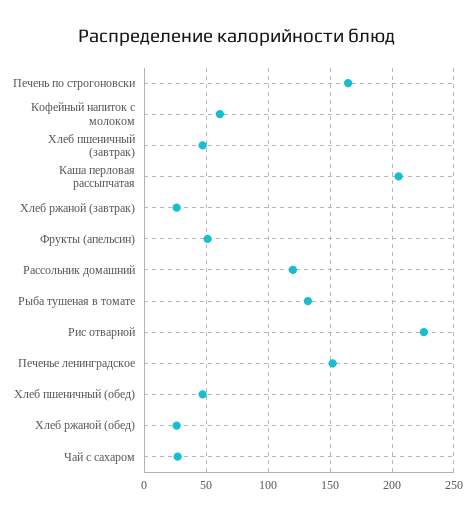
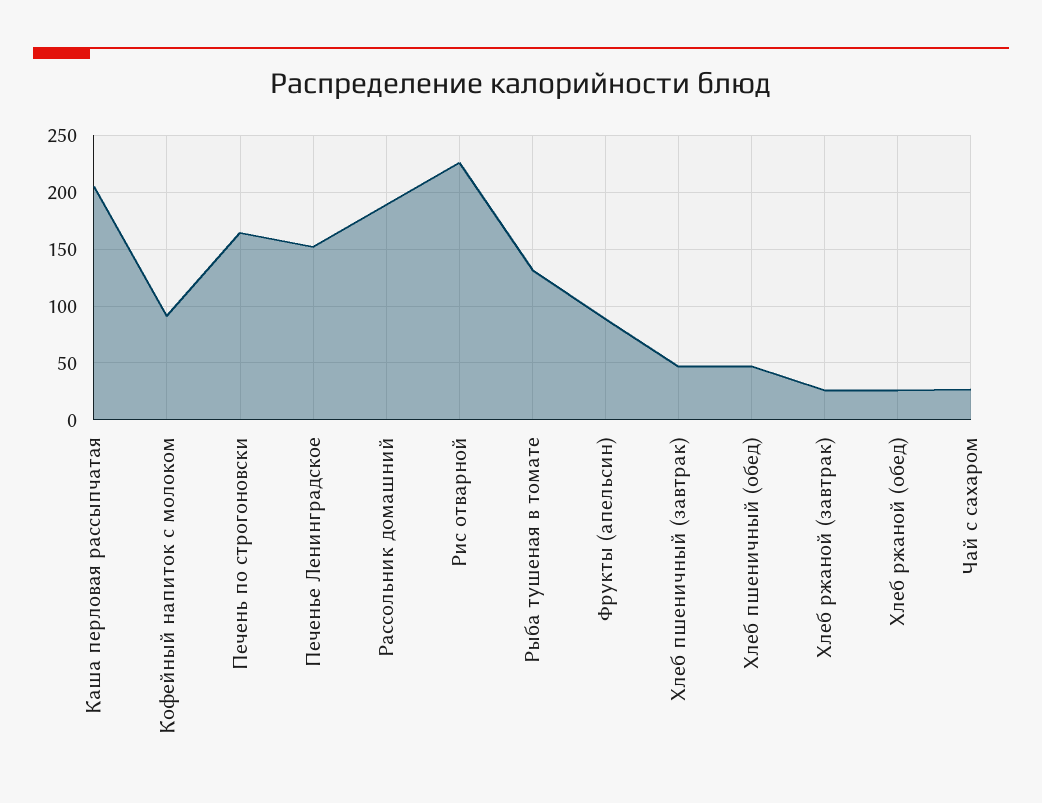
  {
    "Печень по строгоновски": 165,
-   "Кофейный напиток с молоком": 60,
+   "Кофейный напиток с молоком": 90,
    "Хлеб пшеничный (завтрак)": 45,
    "Каша перловая рассыпчатая": 205,
    "Хлеб ржаной (завтрак)": 25,
-   "Фрукты (апельсин)": 50,
+   "Фрукты (апельсин)": 90,
-   "Рассольник домашний": 120,
+   "Рассольник домашний": 190,
    "Рыба тушеная в томате": 130,
    "Рис отварной": 225,
    "Печенье ленинградское": 150,
    "Хлеб пшеничный (обед)": 45,
    "Хлеб ржаной (обед)": 25,
    "Чай с сахаром": 25
  }

